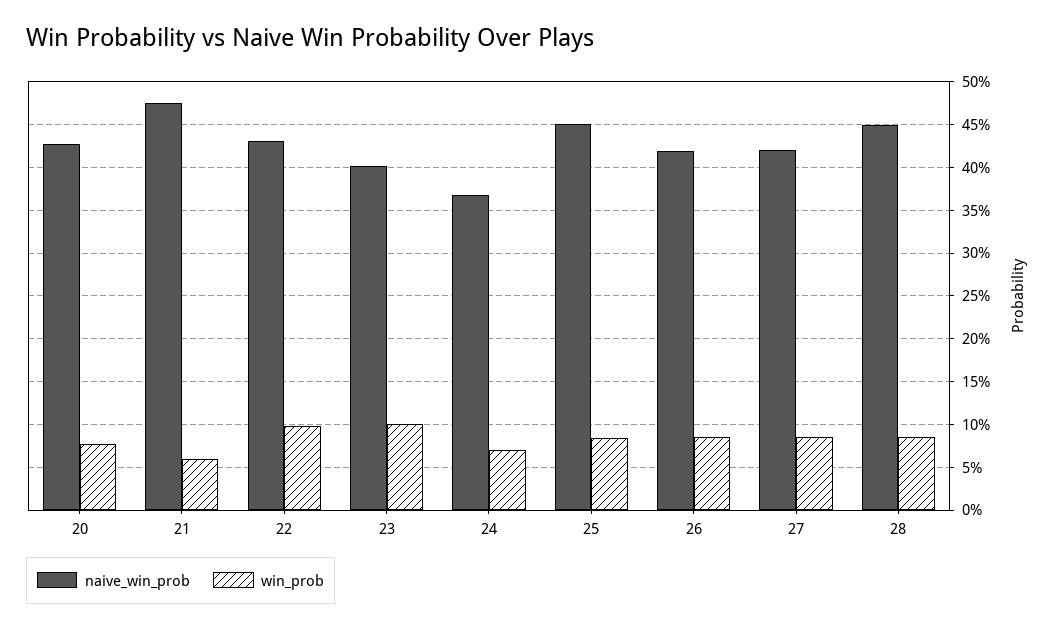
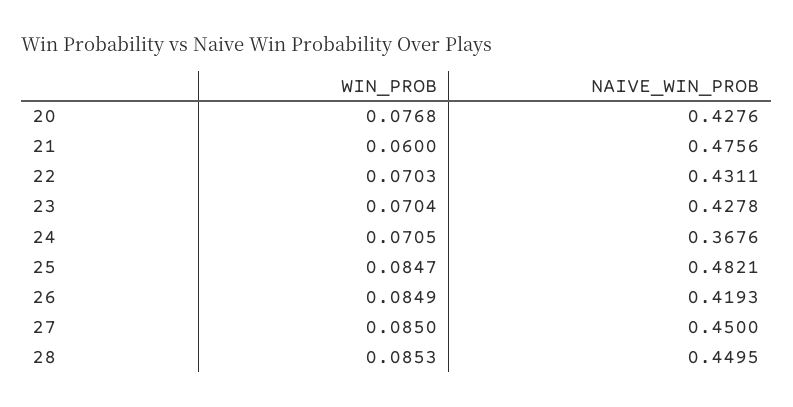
  {
    "naive_win_prob": {
      "20": 0.4276,
      "21": 0.4756,
      "22": 0.4311,
-     "23": 0.4,
+     "23": 0.4278,
      "24": 0.3676,
-     "25": 0.45,
+     "25": 0.4821,
      "26": 0.4193,
-     "27": 0.42,
+     "27": 0.45,
      "28": 0.4495
    },
    "win_prob": {
      "20": 0.0768,
      "21": 0.06,
-     "22": 0.1,
+     "22": 0.0703,
-     "23": 0.1,
+     "23": 0.0704,
      "24": 0.0705,
      "25": 0.0847,
      "26": 0.0849,
      "27": 0.085,
      "28": 0.0853
    }
  }

